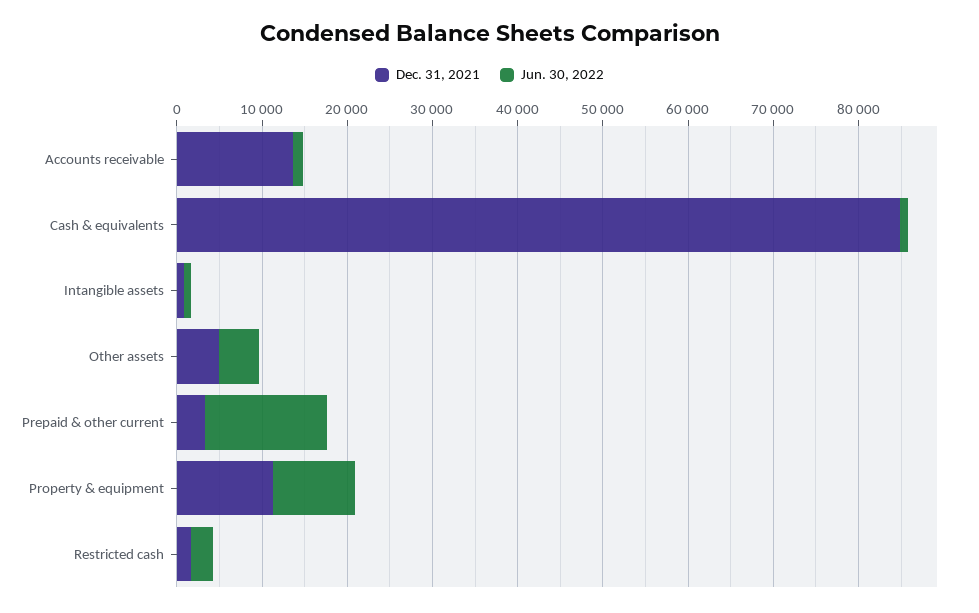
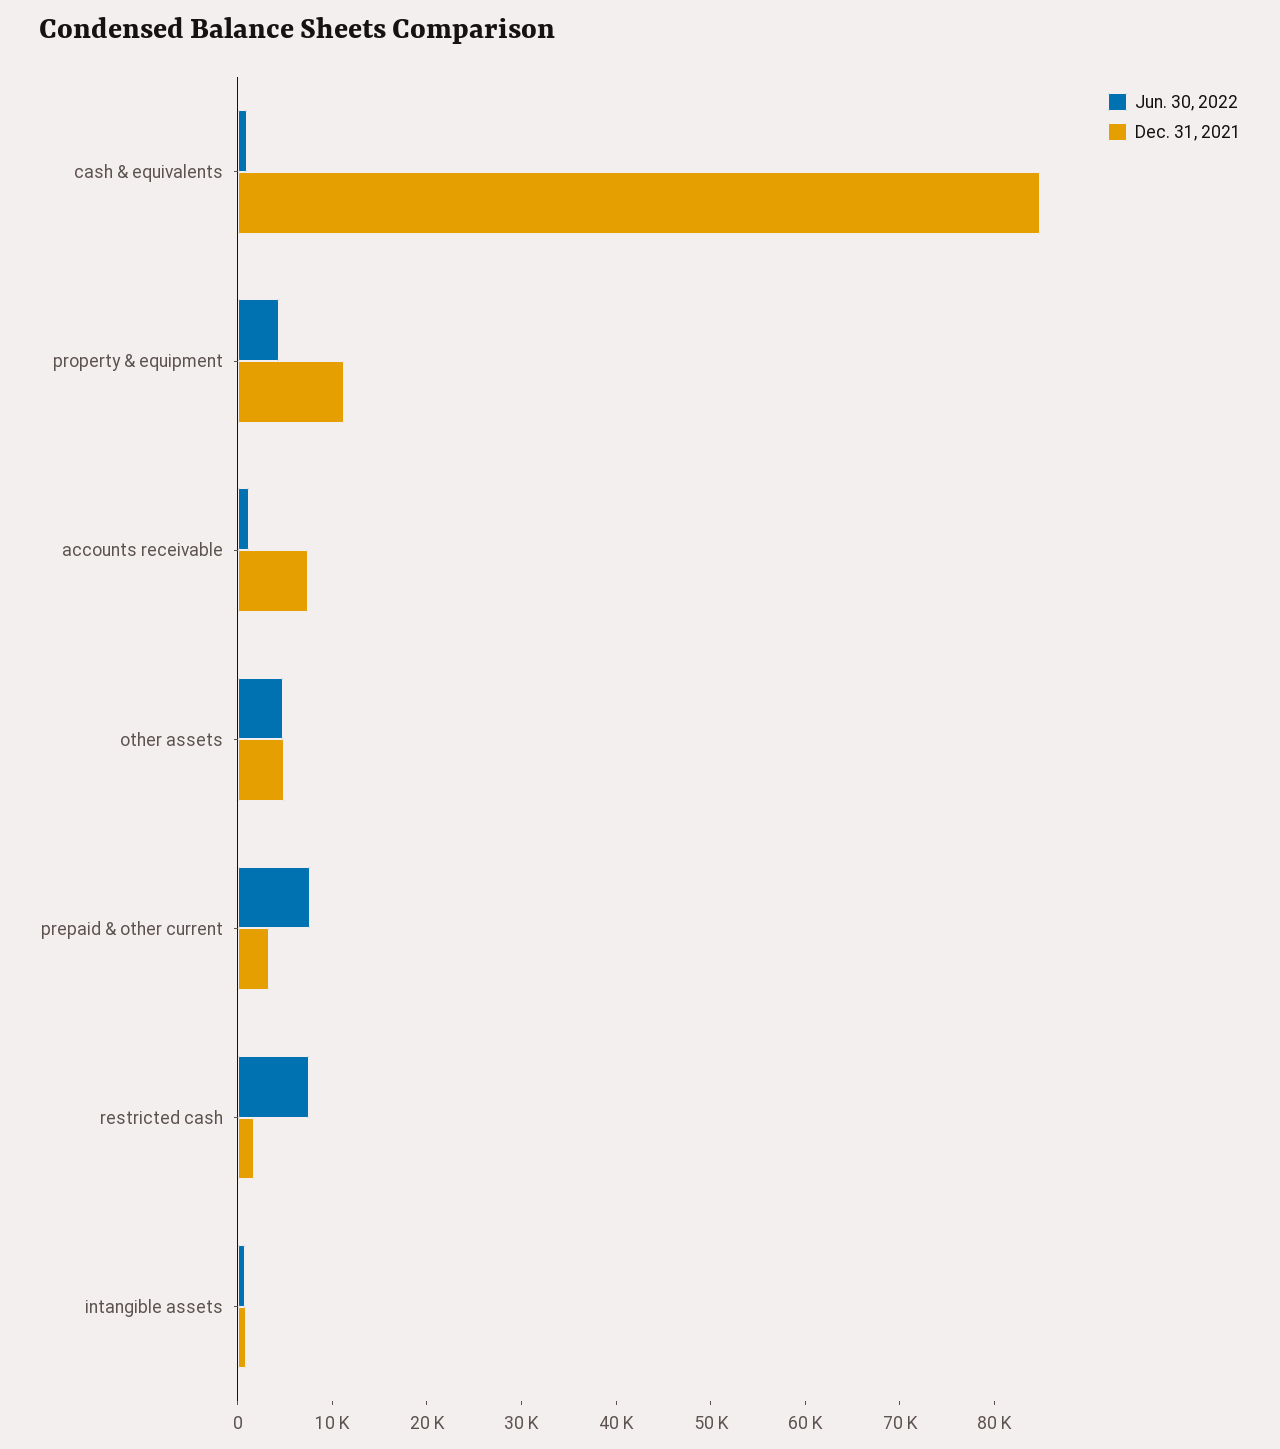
  {
    "Dec. 31, 2021": {
-     "Accounts receivable": 14000,
+     "Accounts receivable": 8000,
      "Cash & equivalents": 84000,
      "Intangible assets": 0,
      "Other assets": 4000,
      "Prepaid & other current": 4000,
      "Property & equipment": 12000,
      "Restricted cash": 2000
    },
    "Jun. 30, 2022": {
      "Accounts receivable": 2000,
      "Cash & equivalents": 0,
      "Intangible assets": 0,
      "Other assets": 4000,
-     "Prepaid & other current": 14000,
+     "Prepaid & other current": 8000,
-     "Property & equipment": 10000,
+     "Property & equipment": 4000,
-     "Restricted cash": 2000
+     "Restricted cash": 8000
    }
  }

